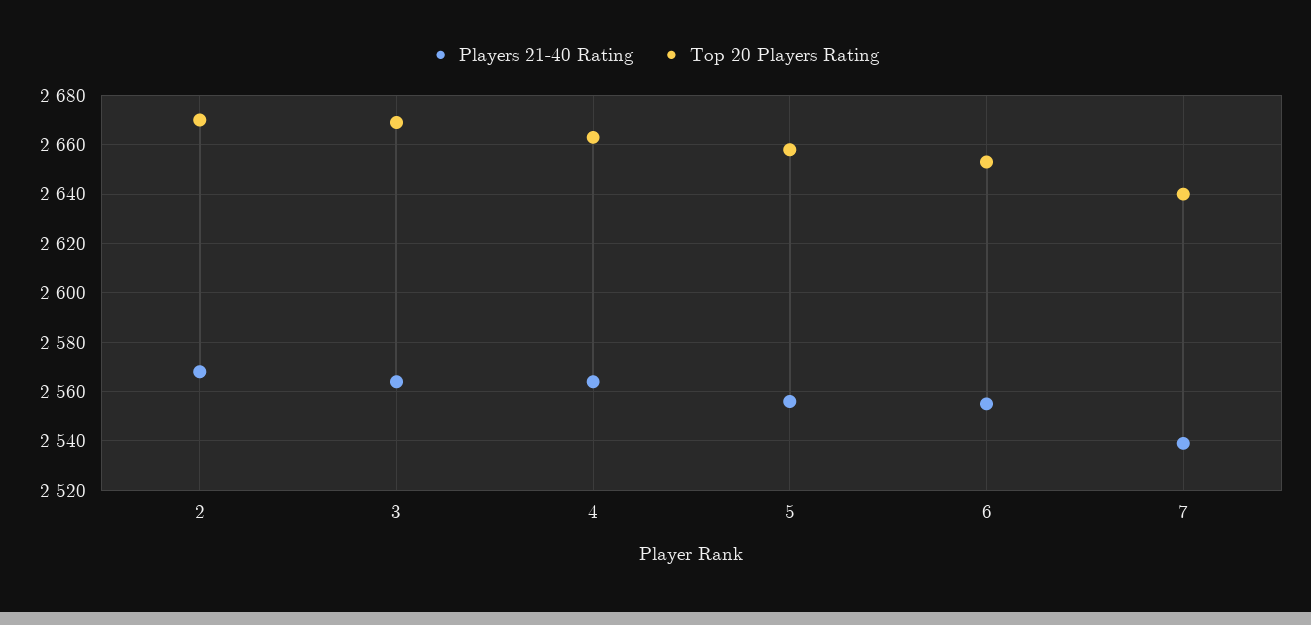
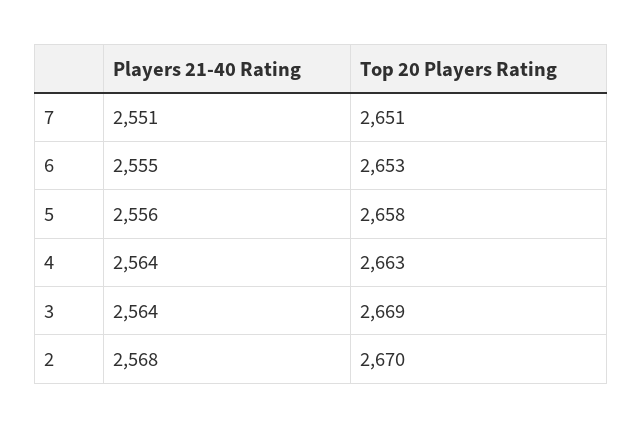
  {
    "Players 21-40 Rating": {
      "2": 2568,
      "3": 2564,
      "4": 2564,
      "5": 2556,
      "6": 2555,
-     "7": 2540
+     "7": 2551
    },
    "Top 20 Players Rating": {
      "2": 2670,
      "3": 2669,
      "4": 2663,
      "5": 2658,
      "6": 2653,
-     "7": 2640
+     "7": 2651
    }
  }

